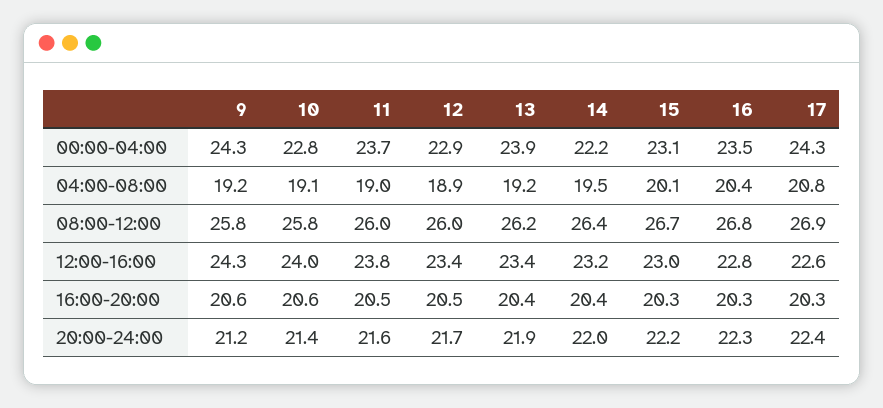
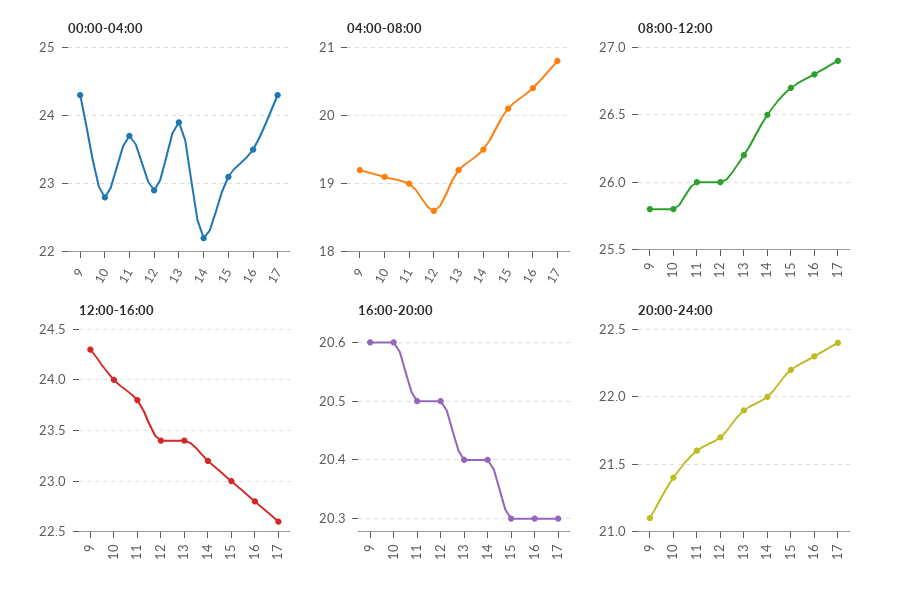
  {
    "00:00-04:00": {
      "9": 24.3,
      "10": 22.8,
      "11": 23.7,
      "12": 22.9,
      "13": 23.9,
      "14": 22.2,
      "15": 23.1,
      "16": 23.5,
      "17": 24.3
    },
    "04:00-08:00": {
      "9": 19.2,
      "10": 19.1,
      "11": 19,
-     "12": 18.9,
+     "12": 18.6,
      "13": 19.2,
      "14": 19.5,
      "15": 20.1,
      "16": 20.4,
      "17": 20.8
    },
    "08:00-12:00": {
      "9": 25.8,
      "10": 25.8,
      "11": 26,
      "12": 26,
      "13": 26.2,
-     "14": 26.4,
+     "14": 26.5,
      "15": 26.7,
      "16": 26.8,
      "17": 26.9
    },
    "12:00-16:00": {
      "9": 24.3,
      "10": 24,
      "11": 23.8,
      "12": 23.4,
      "13": 23.4,
      "14": 23.2,
      "15": 23,
      "16": 22.8,
      "17": 22.6
    },
    "16:00-20:00": {
      "9": 20.6,
      "10": 20.6,
      "11": 20.5,
      "12": 20.5,
      "13": 20.4,
      "14": 20.4,
      "15": 20.3,
      "16": 20.3,
      "17": 20.3
    },
    "20:00-24:00": {
-     "9": 21.2,
+     "9": 21.1,
      "10": 21.4,
      "11": 21.6,
      "12": 21.7,
      "13": 21.9,
      "14": 22,
      "15": 22.2,
      "16": 22.3,
      "17": 22.4
    }
  }

